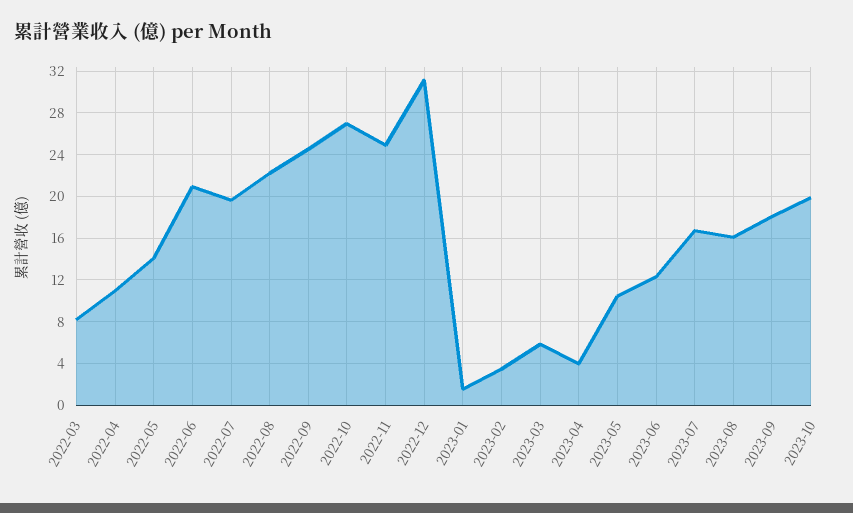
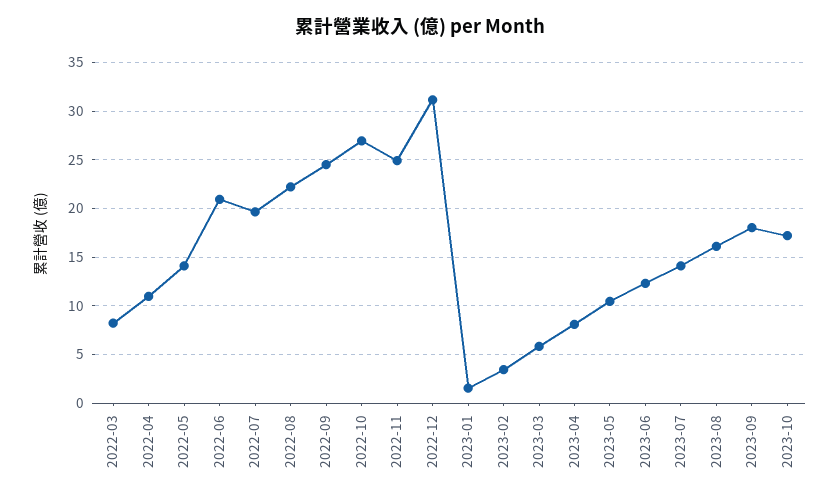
  {
    "2022-03": 8,
    "2022-04": 11,
    "2022-05": 14,
    "2022-06": 21,
    "2022-07": 20,
    "2022-08": 22,
    "2022-09": 25,
    "2022-10": 27,
    "2022-11": 25,
    "2022-12": 31,
    "2023-01": 2,
    "2023-02": 3,
    "2023-03": 6,
-   "2023-04": 4,
+   "2023-04": 8,
    "2023-05": 10,
    "2023-06": 12,
-   "2023-07": 17,
+   "2023-07": 14,
    "2023-08": 16,
    "2023-09": 18,
-   "2023-10": 20
+   "2023-10": 17
  }

